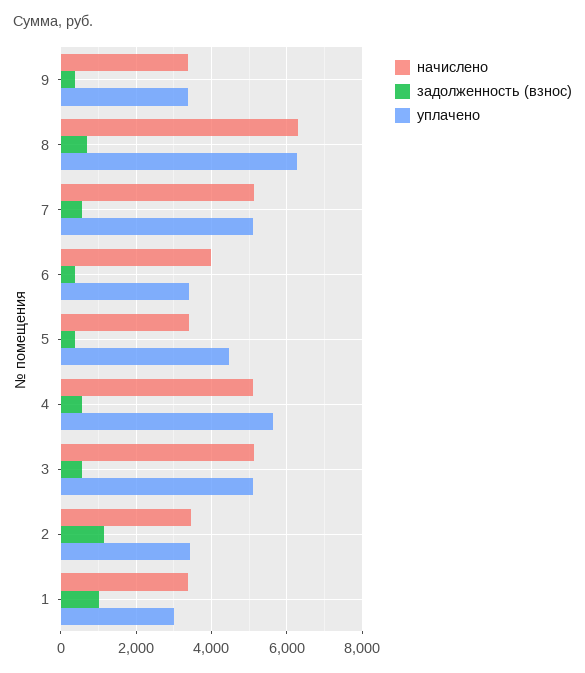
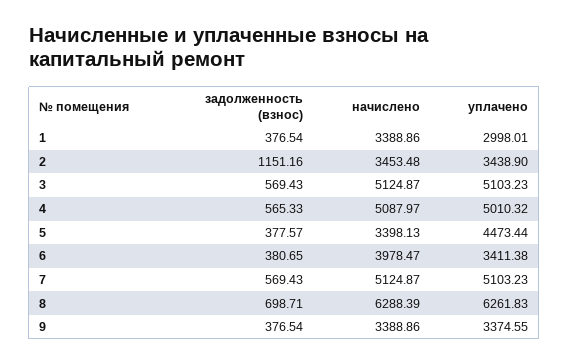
  {
    "начислено": {
      "9": 3388.86,
      "8": 6288.39,
      "7": 5124.87,
      "6": 3978.47,
      "5": 3398.13,
      "4": 5087.97,
      "3": 5124.87,
      "2": 3453.48,
      "1": 3388.86
    },
    "задолженность (взнос)": {
      "9": 376.54,
      "8": 698.71,
      "7": 569.43,
      "6": 380.65,
      "5": 377.57,
      "4": 565.33,
      "3": 569.43,
      "2": 1151.16,
-     "1": 1000
+     "1": 376.54
    },
    "уплачено": {
      "9": 3374.55,
      "8": 6261.83,
      "7": 5103.23,
      "6": 3411.38,
      "5": 4473.44,
-     "4": 5600,
+     "4": 5010.32,
      "3": 5103.23,
      "2": 3438.9,
      "1": 2998.01
    }
  }

